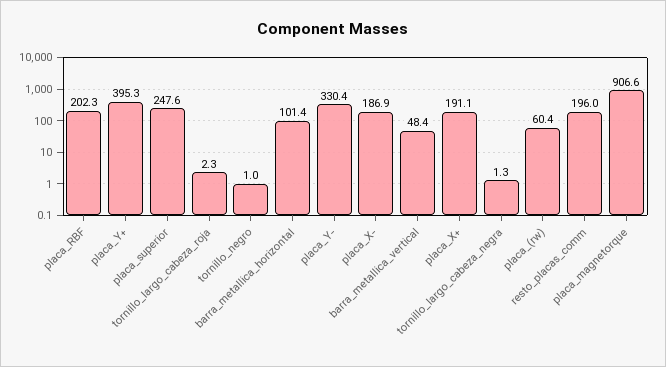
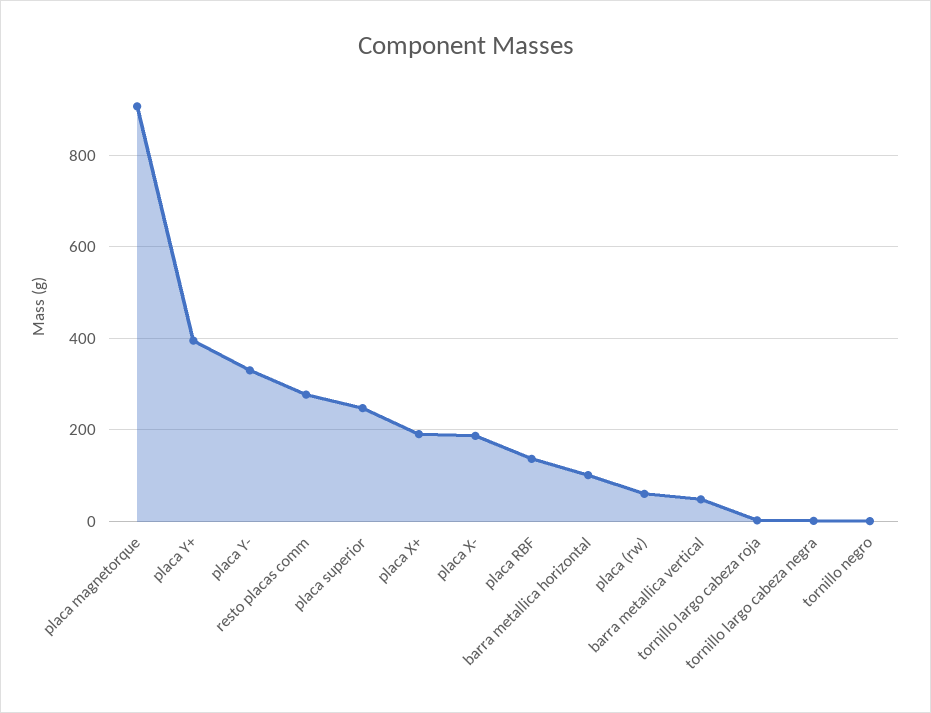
  {
-   "placa_RBF": 202.3,
+   "placa_RBF": 140,
    "placa_Y+": 395.3,
    "placa_superior": 247.6,
    "tornillo_largo_cabeza_roja": 2.3,
    "tornillo_negro": 1,
    "barra_metallica_horizontal": 101.4,
    "placa_Y-": 330.4,
    "placa_X-": 186.9,
    "barra_metallica_vertical": 48.4,
    "placa_X+": 191.1,
    "tornillo_largo_cabeza_negra": 1.3,
    "placa_(rw)": 60.4,
-   "resto_placas_comm": 196,
+   "resto_placas_comm": 280,
    "placa_magnetorque": 906.6
  }

